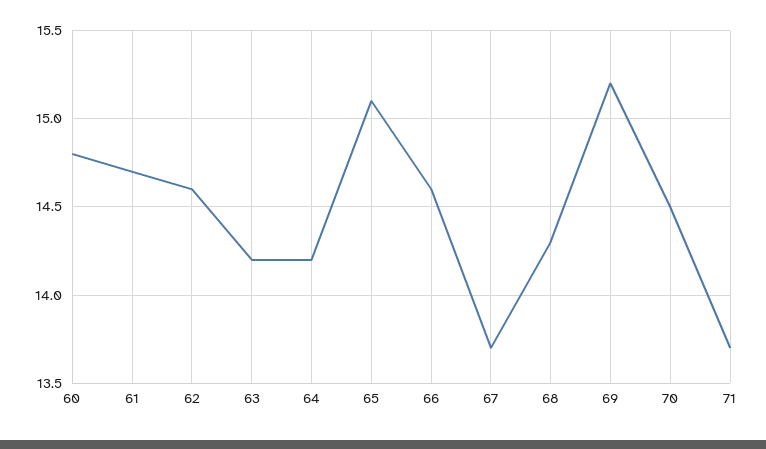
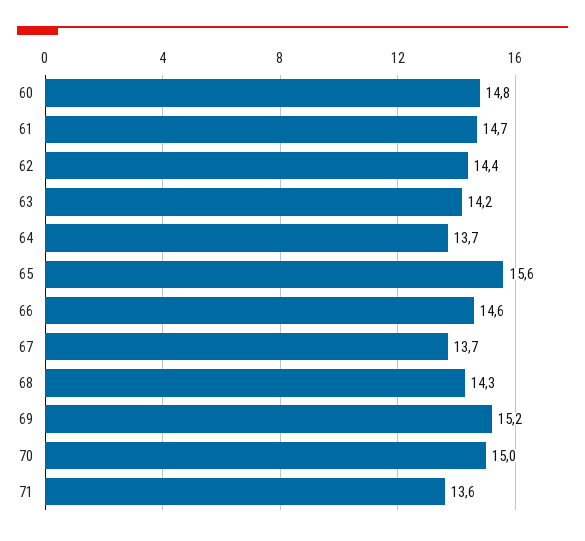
  {
    "60": 14.8,
    "61": 14.7,
-   "62": 14.6,
+   "62": 14.4,
    "63": 14.2,
-   "64": 14.2,
+   "64": 13.7,
-   "65": 15.1,
+   "65": 15.6,
    "66": 14.6,
    "67": 13.7,
    "68": 14.3,
    "69": 15.2,
-   "70": 14.5,
+   "70": 15,
-   "71": 13.7
+   "71": 13.6
  }

